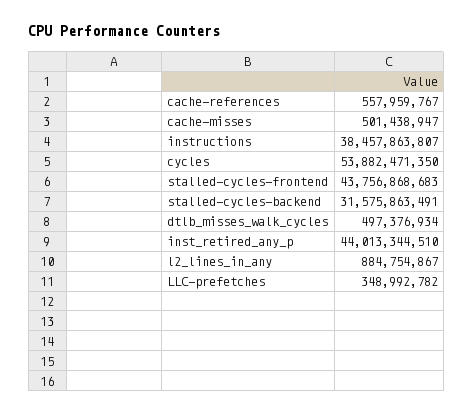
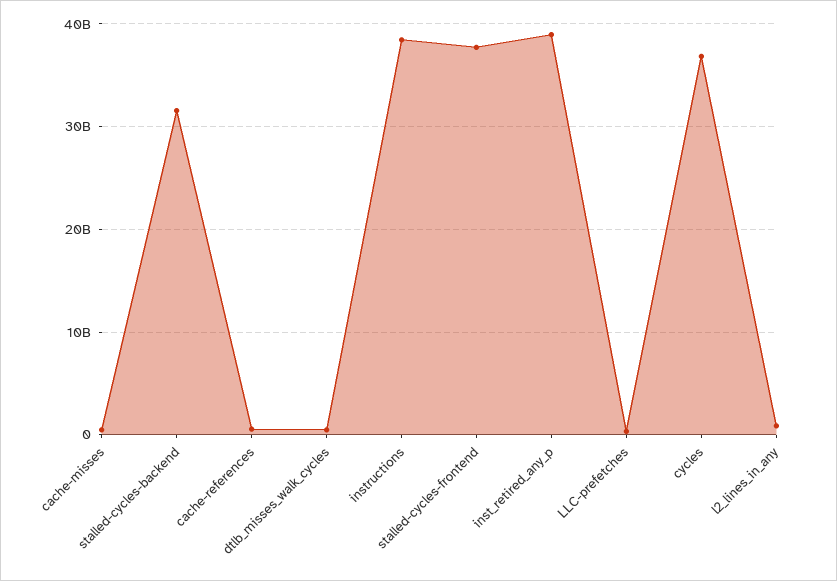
  {
    "cache-references": 557959767,
    "cache-misses": 501438947,
    "instructions": 38457863807,
-   "cycles": 53882471350,
+   "cycles": 37000000000,
-   "stalled-cycles-frontend": 43756868683,
+   "stalled-cycles-frontend": 38000000000,
    "stalled-cycles-backend": 31575863491,
    "dtlb_misses_walk_cycles": 497376934,
-   "inst_retired_any_p": 44013344510,
+   "inst_retired_any_p": 39000000000,
    "l2_lines_in_any": 884754867,
    "LLC-prefetches": 348992782
  }

